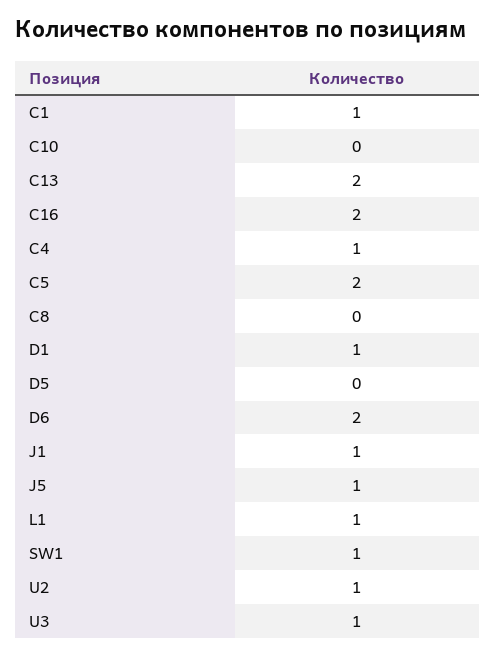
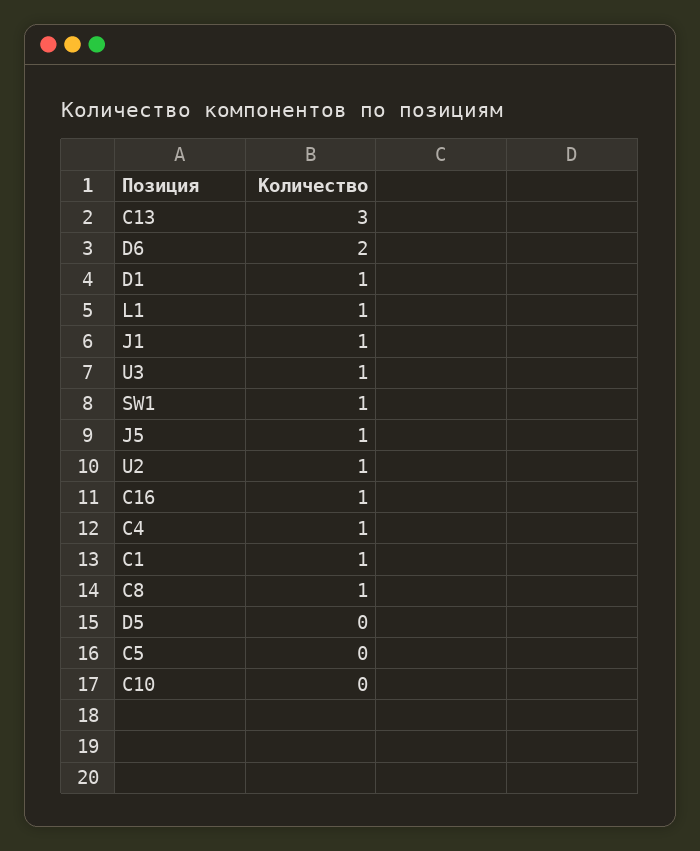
  {
    "C1": 1,
    "C10": 0,
-   "C13": 2,
+   "C13": 3,
-   "C16": 2,
+   "C16": 1,
    "C4": 1,
-   "C5": 2,
+   "C5": 0,
-   "C8": 0,
+   "C8": 1,
    "D1": 1,
    "D5": 0,
    "D6": 2,
    "J1": 1,
    "J5": 1,
    "L1": 1,
    "SW1": 1,
    "U2": 1,
    "U3": 1
  }

